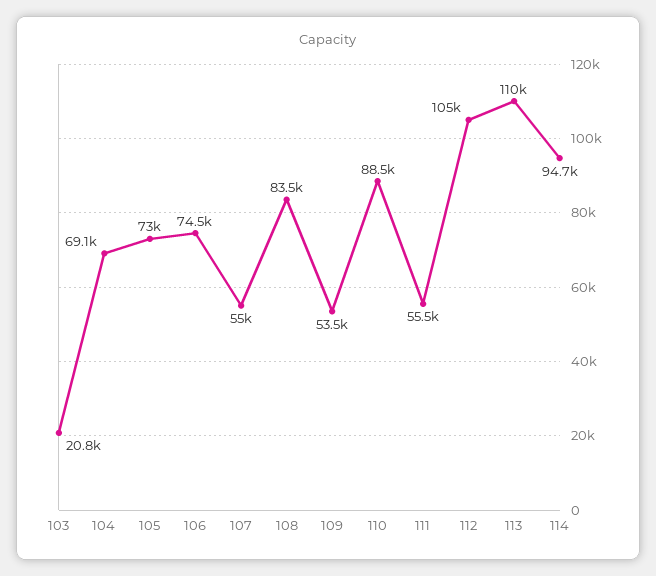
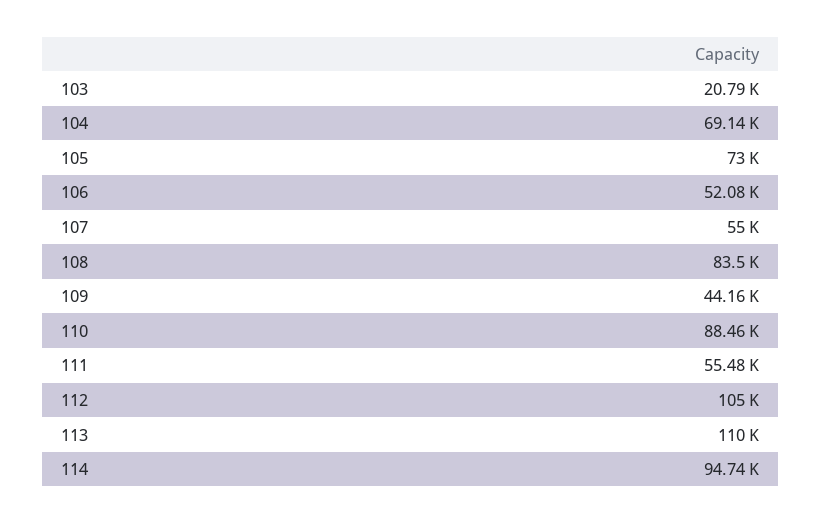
  {
    "103": 20790,
    "104": 69140,
    "105": 73000,
-   "106": 74500,
+   "106": 52080,
    "107": 55000,
    "108": 83500,
-   "109": 53500,
+   "109": 44160,
    "110": 88460,
    "111": 55480,
    "112": 105000,
    "113": 110000,
    "114": 94740
  }

